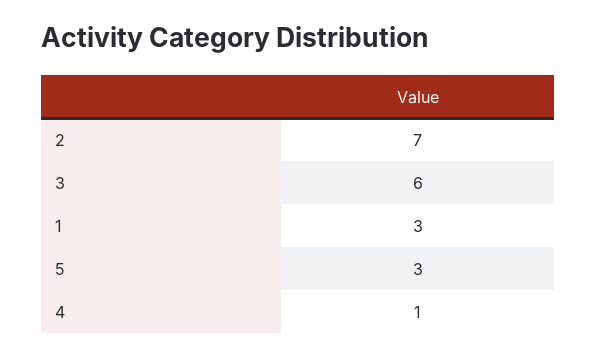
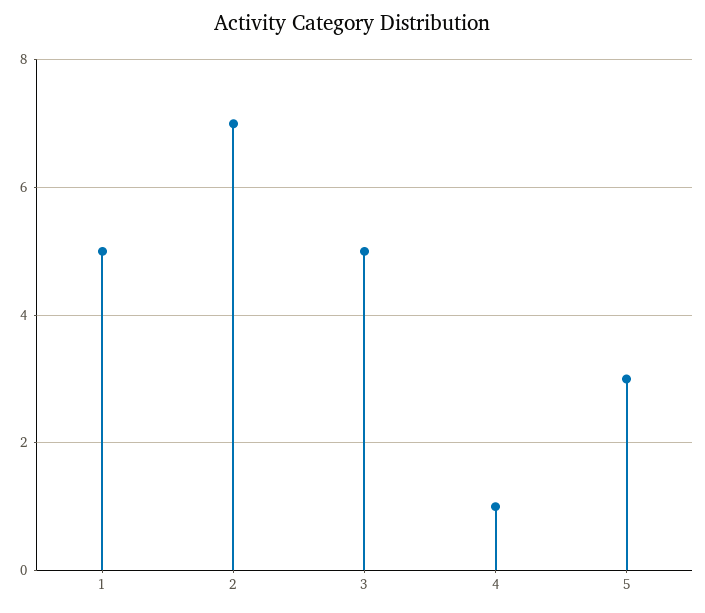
  {
    "2": 7,
-   "3": 6,
+   "3": 5,
-   "1": 3,
+   "1": 5,
    "5": 3,
    "4": 1
  }

